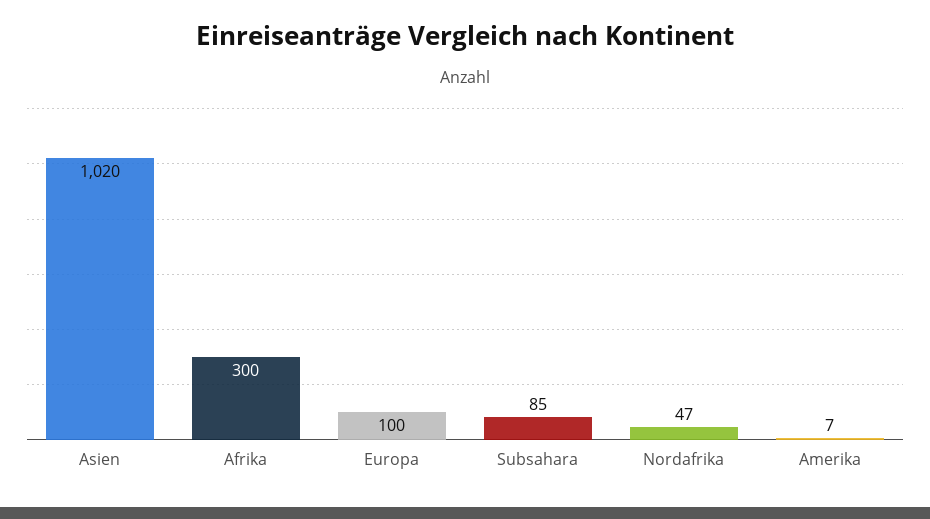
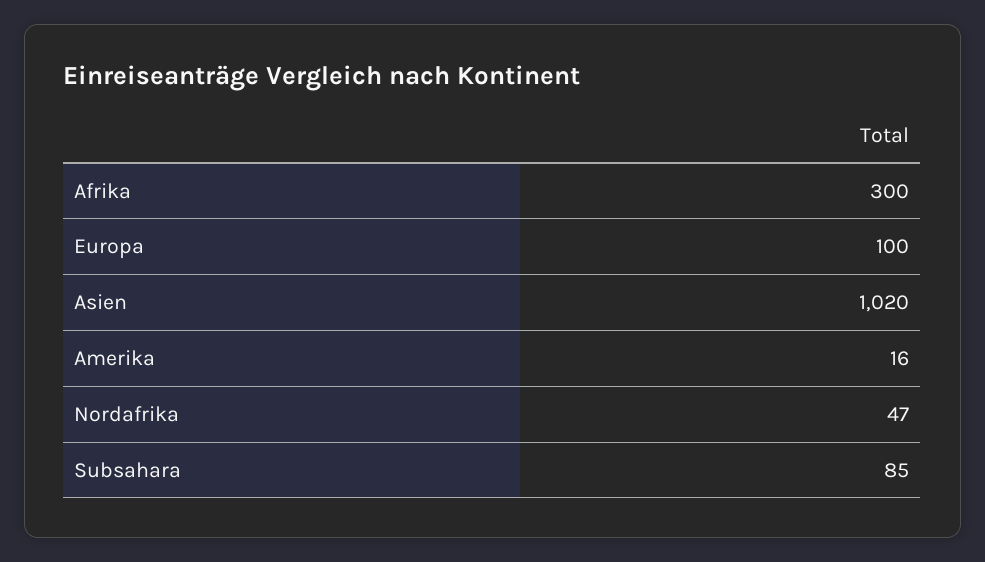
  {
    "Asien": 1020,
    "Afrika": 300,
    "Europa": 100,
    "Subsahara": 85,
    "Nordafrika": 47,
-   "Amerika": 7
+   "Amerika": 16
  }

